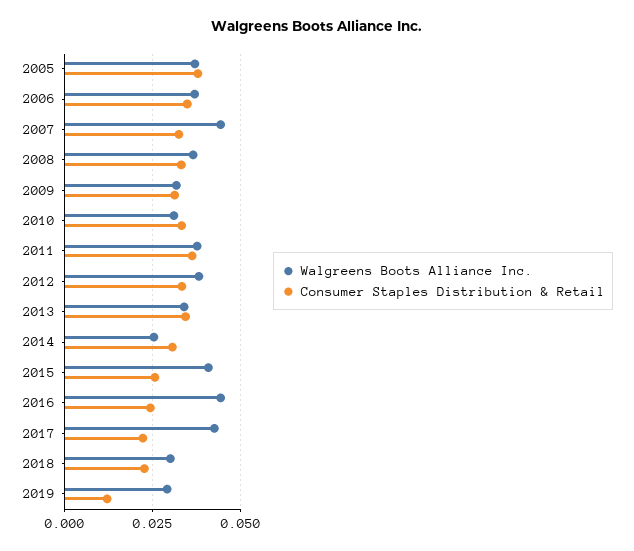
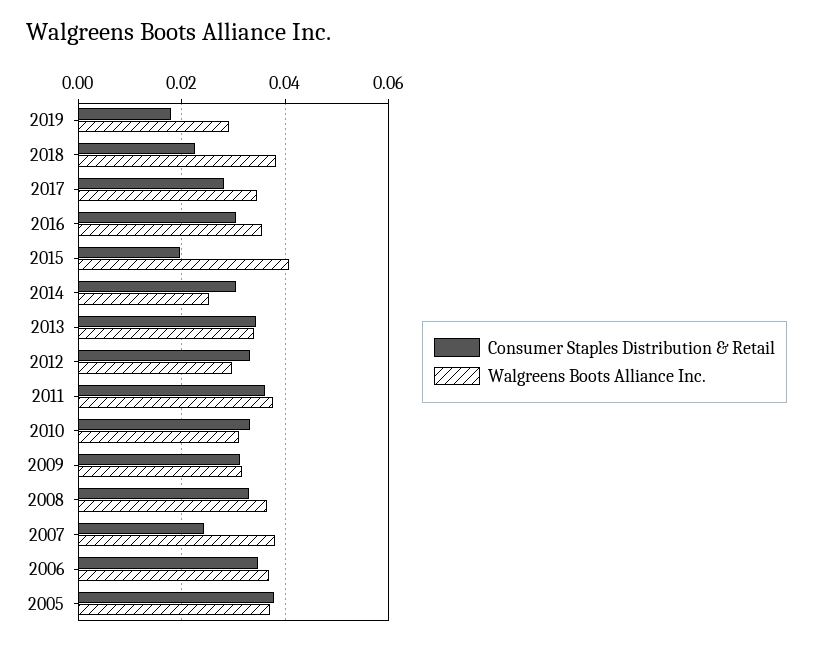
  {
    "Walgreens Boots Alliance Inc.": {
      "2005": 0.038,
      "2006": 0.036,
-     "2007": 0.045,
+     "2007": 0.038,
      "2008": 0.036,
      "2009": 0.032,
      "2010": 0.032,
      "2011": 0.038,
-     "2012": 0.0375,
+     "2012": 0.03,
      "2013": 0.034,
      "2014": 0.026,
      "2015": 0.04,
-     "2016": 0.045,
+     "2016": 0.036,
-     "2017": 0.0425,
+     "2017": 0.034,
-     "2018": 0.03,
+     "2018": 0.038,
      "2019": 0.03
    },
    "Consumer Staples Distribution & Retail": {
      "2005": 0.038,
      "2006": 0.034,
-     "2007": 0.0325,
+     "2007": 0.024,
      "2008": 0.034,
      "2009": 0.032,
      "2010": 0.034,
      "2011": 0.036,
      "2012": 0.034,
      "2013": 0.034,
      "2014": 0.03,
-     "2015": 0.025,
+     "2015": 0.02,
-     "2016": 0.025,
+     "2016": 0.03,
-     "2017": 0.0225,
+     "2017": 0.028,
      "2018": 0.022,
-     "2019": 0.0125
+     "2019": 0.018
    }
  }

